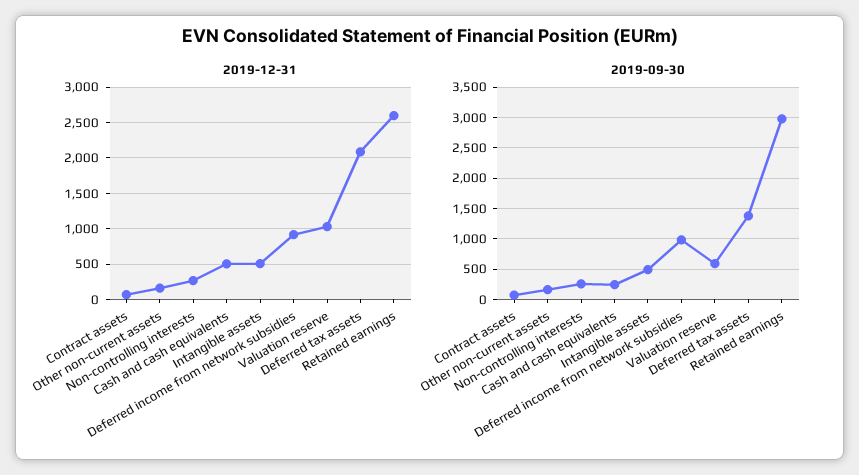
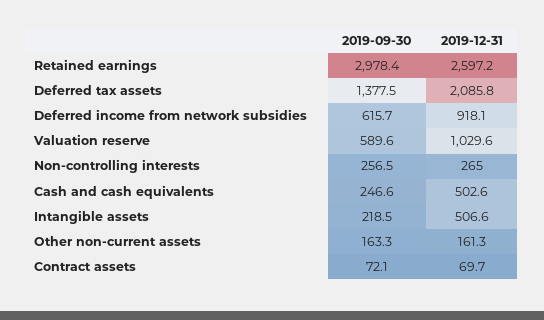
  {
    "2019-12-31": {
      "Contract assets": 69.7,
      "Other non-current assets": 161.3,
      "Non-controlling interests": 265,
      "Cash and cash equivalents": 502.6,
      "Intangible assets": 506.6,
      "Deferred income from network subsidies": 918.1,
      "Valuation reserve": 1029.6,
      "Deferred tax assets": 2085.8,
      "Retained earnings": 2597.2
    },
    "2019-09-30": {
      "Contract assets": 72.1,
      "Other non-current assets": 163.3,
      "Non-controlling interests": 256.5,
      "Cash and cash equivalents": 246.6,
-     "Intangible assets": 500,
+     "Intangible assets": 218.5,
-     "Deferred income from network subsidies": 1000,
+     "Deferred income from network subsidies": 615.7,
      "Valuation reserve": 589.6,
      "Deferred tax assets": 1377.5,
      "Retained earnings": 2978.4
    }
  }

